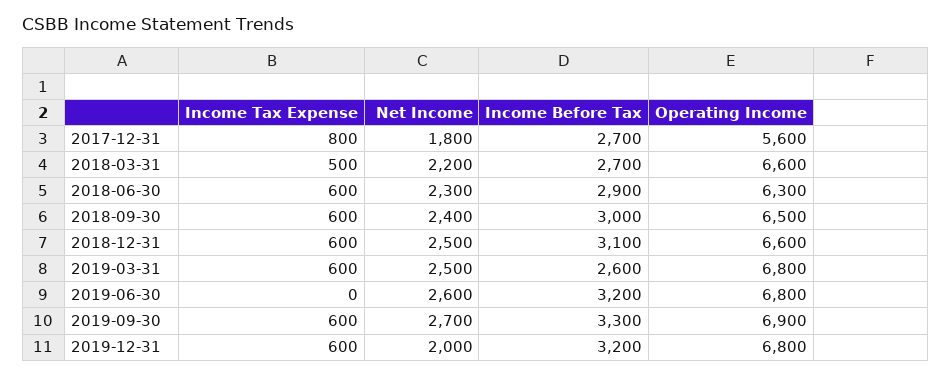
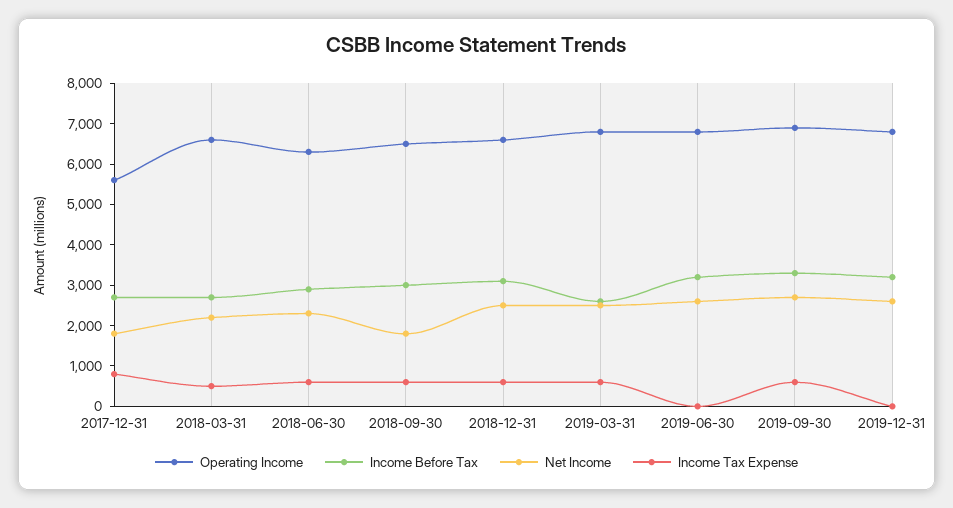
  {
    "Income Tax Expense": {
      "2017-12-31": 800,
      "2018-03-31": 500,
      "2018-06-30": 600,
      "2018-09-30": 600,
      "2018-12-31": 600,
      "2019-03-31": 600,
      "2019-06-30": 0,
      "2019-09-30": 600,
-     "2019-12-31": 600
+     "2019-12-31": 0
    },
    "Net Income": {
      "2017-12-31": 1800,
      "2018-03-31": 2200,
      "2018-06-30": 2300,
-     "2018-09-30": 2400,
+     "2018-09-30": 1800,
      "2018-12-31": 2500,
      "2019-03-31": 2500,
      "2019-06-30": 2600,
      "2019-09-30": 2700,
-     "2019-12-31": 2000
+     "2019-12-31": 2600
    },
    "Income Before Tax": {
      "2017-12-31": 2700,
      "2018-03-31": 2700,
      "2018-06-30": 2900,
      "2018-09-30": 3000,
      "2018-12-31": 3100,
      "2019-03-31": 2600,
      "2019-06-30": 3200,
      "2019-09-30": 3300,
      "2019-12-31": 3200
    },
    "Operating Income": {
      "2017-12-31": 5600,
      "2018-03-31": 6600,
      "2018-06-30": 6300,
      "2018-09-30": 6500,
      "2018-12-31": 6600,
      "2019-03-31": 6800,
      "2019-06-30": 6800,
      "2019-09-30": 6900,
      "2019-12-31": 6800
    }
  }

